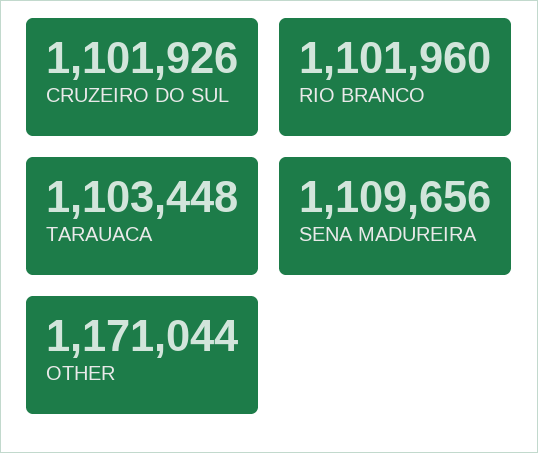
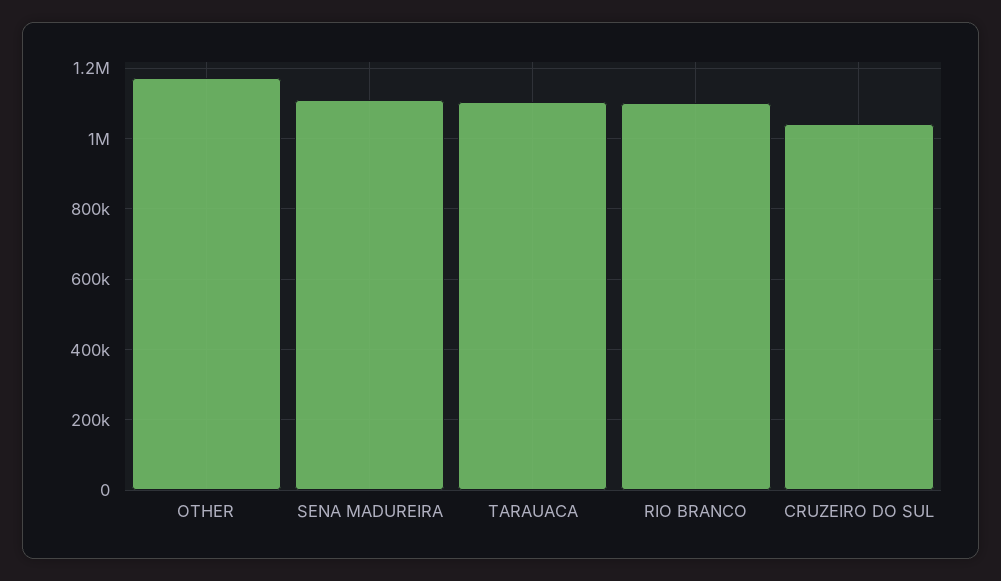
  {
-   "CRUZEIRO DO SUL": 1101926,
+   "CRUZEIRO DO SUL": 1040000,
    "RIO BRANCO": 1101960,
    "TARAUACA": 1103448,
    "SENA MADUREIRA": 1109656,
    "OTHER": 1171044
  }

